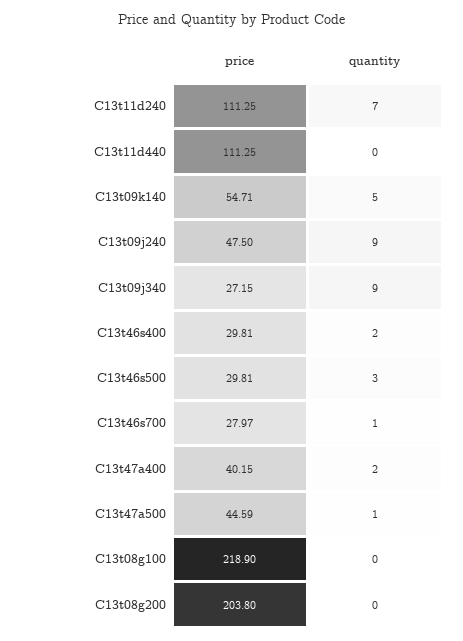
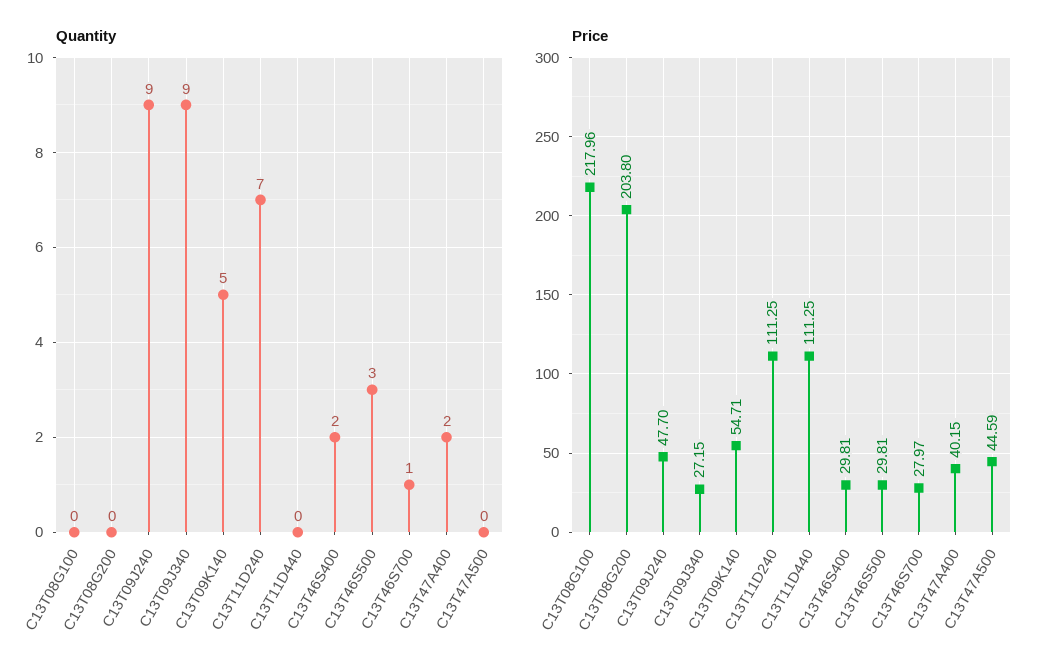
  {
    "price": {
      "C13t11d240": 111.25,
      "C13t11d440": 111.25,
      "C13t09k140": 54.71,
-     "C13t09j240": 47.5,
+     "C13t09j240": 47.7,
      "C13t09j340": 27.15,
      "C13t46s400": 29.81,
      "C13t46s500": 29.81,
      "C13t46s700": 27.97,
      "C13t47a400": 40.15,
      "C13t47a500": 44.59,
-     "C13t08g100": 218.9,
+     "C13t08g100": 217.96,
      "C13t08g200": 203.8
    },
    "quantity": {
      "C13t11d240": 7,
      "C13t11d440": 0,
      "C13t09k140": 5,
      "C13t09j240": 9,
      "C13t09j340": 9,
      "C13t46s400": 2,
      "C13t46s500": 3,
      "C13t46s700": 1,
      "C13t47a400": 2,
-     "C13t47a500": 1,
+     "C13t47a500": 0,
      "C13t08g100": 0,
      "C13t08g200": 0
    }
  }

